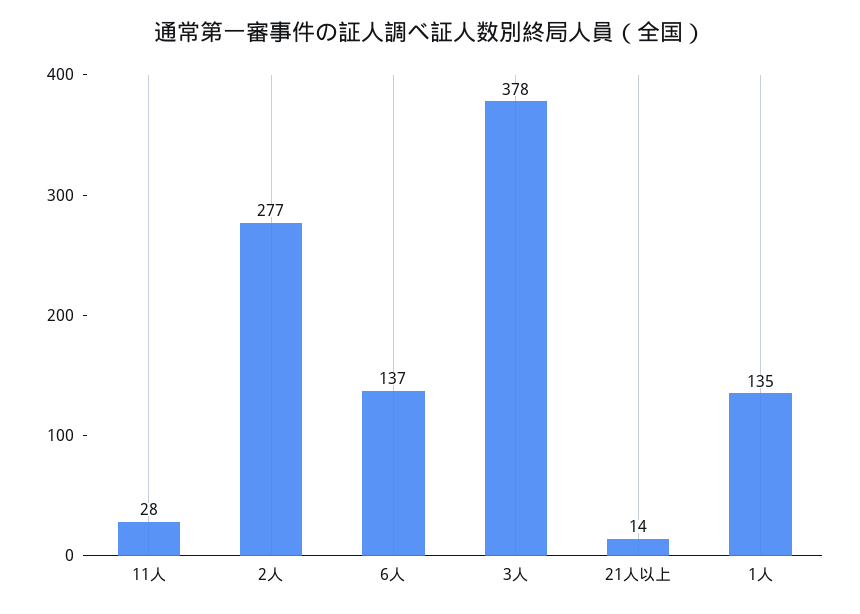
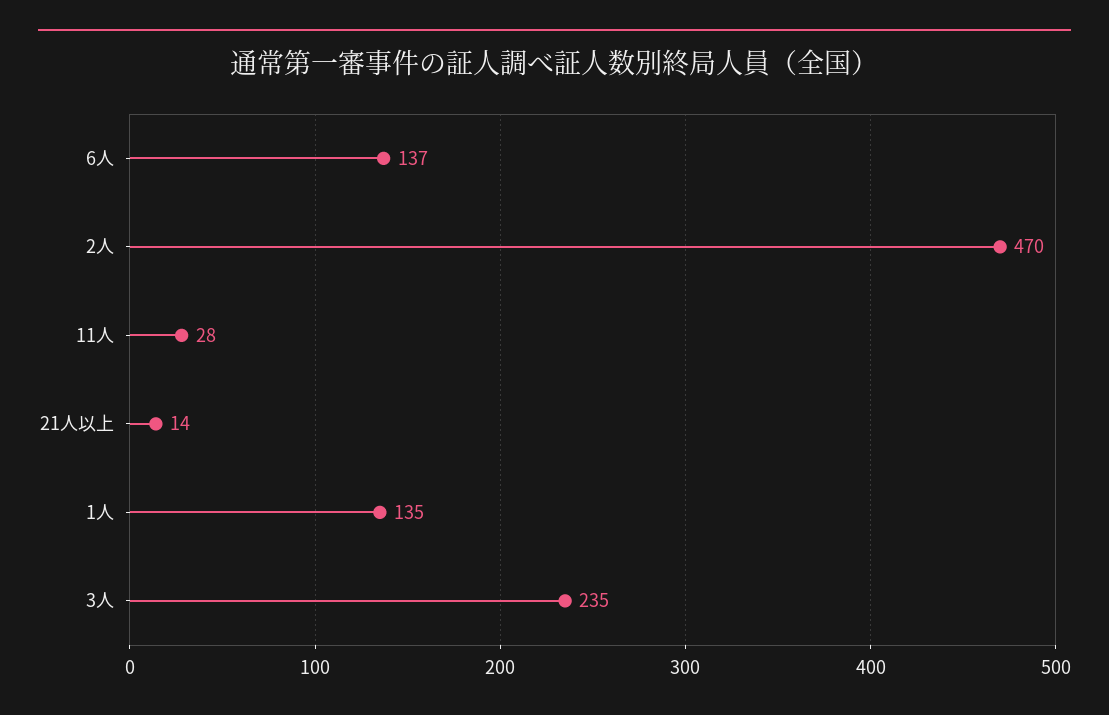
  {
    "11人": 28,
-   "2人": 277,
+   "2人": 470,
    "6人": 137,
-   "3人": 378,
+   "3人": 235,
    "21人以上": 14,
    "1人": 135
  }

